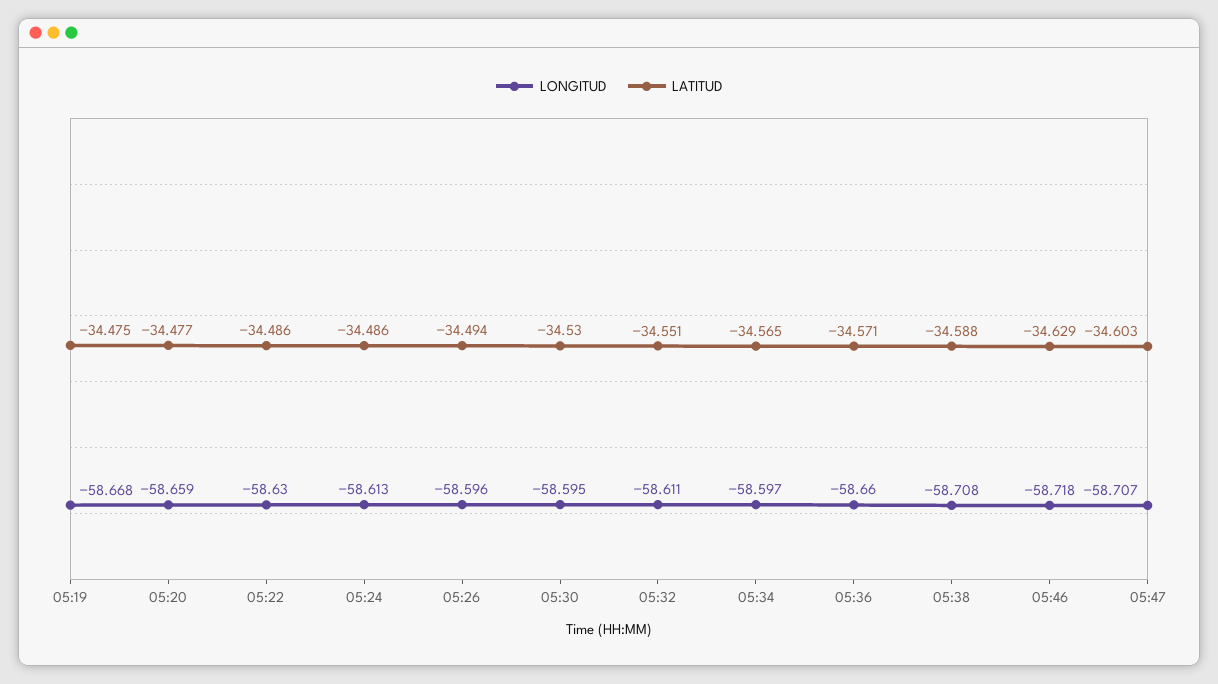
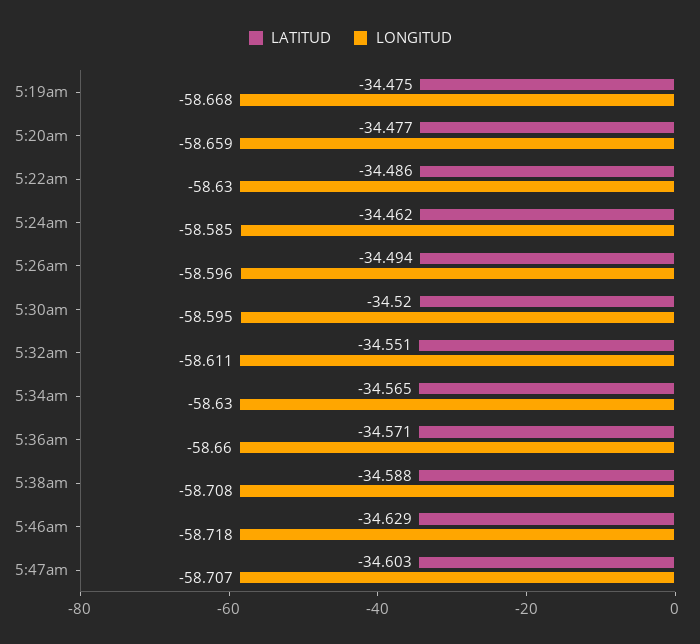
  {
    "LONGITUD": {
      "05:19": -58.668,
      "05:20": -58.659,
      "05:22": -58.63,
-     "05:24": -58.613,
+     "05:24": -58.585,
      "05:26": -58.596,
      "05:30": -58.595,
      "05:32": -58.611,
-     "05:34": -58.597,
+     "05:34": -58.63,
      "05:36": -58.66,
      "05:38": -58.708,
      "05:46": -58.718,
      "05:47": -58.707
    },
    "LATITUD": {
      "05:19": -34.475,
      "05:20": -34.477,
      "05:22": -34.486,
-     "05:24": -34.486,
+     "05:24": -34.462,
      "05:26": -34.494,
-     "05:30": -34.53,
+     "05:30": -34.52,
      "05:32": -34.551,
      "05:34": -34.565,
      "05:36": -34.571,
      "05:38": -34.588,
      "05:46": -34.629,
      "05:47": -34.603
    }
  }

